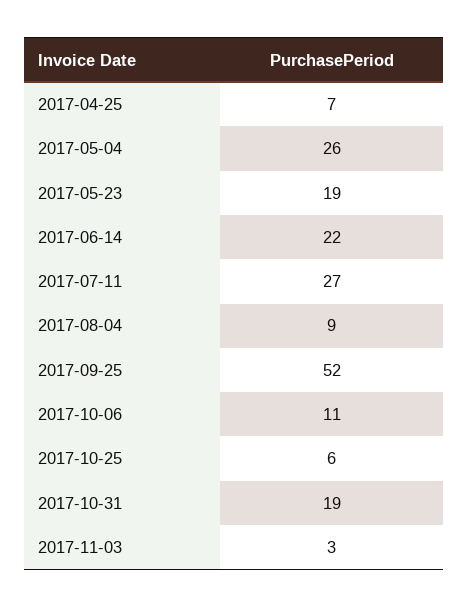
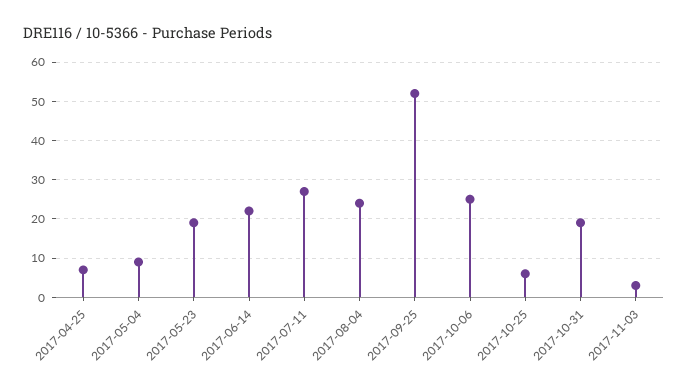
  {
    "2017-04-25": 7,
-   "2017-05-04": 26,
+   "2017-05-04": 10,
    "2017-05-23": 19,
    "2017-06-14": 22,
    "2017-07-11": 27,
-   "2017-08-04": 9,
+   "2017-08-04": 25,
    "2017-09-25": 52,
-   "2017-10-06": 11,
+   "2017-10-06": 25,
    "2017-10-25": 6,
    "2017-10-31": 19,
    "2017-11-03": 3
  }

